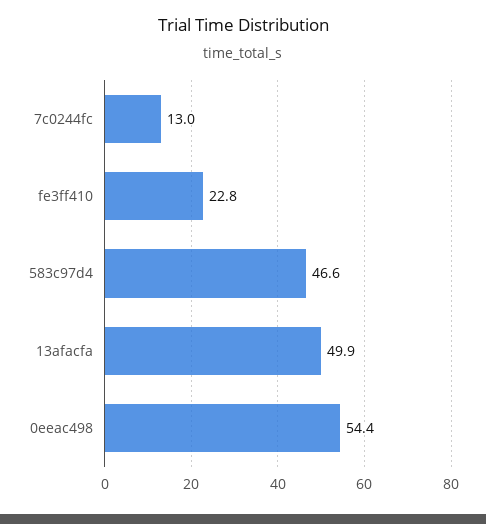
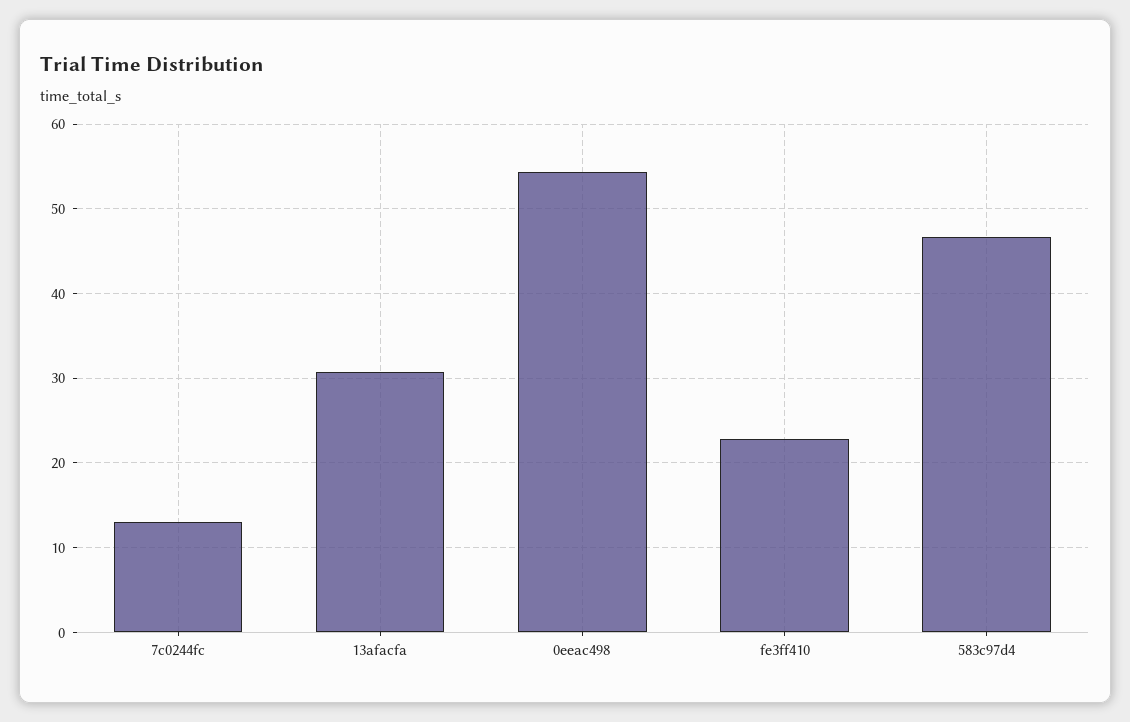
  {
    "7c0244fc": 13,
    "fe3ff410": 22.8,
    "583c97d4": 46.6,
-   "13afacfa": 49.9,
+   "13afacfa": 31,
    "0eeac498": 54.4
  }

